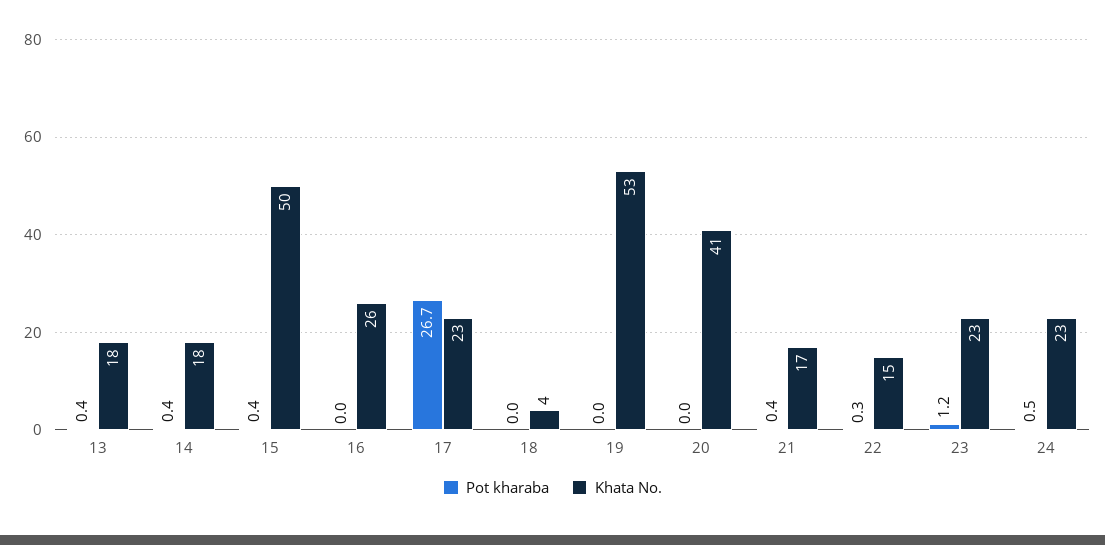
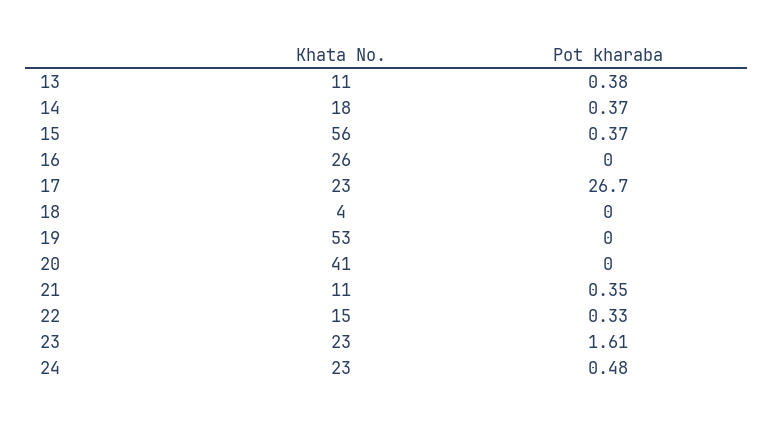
  {
    "Pot kharaba": {
      "13": 0.38,
      "14": 0.37,
      "15": 0.37,
      "16": 0,
      "17": 26.7,
      "18": 0,
      "19": 0,
      "20": 0,
      "21": 0.35,
      "22": 0.33,
-     "23": 1.2,
+     "23": 1.61,
      "24": 0.48
    },
    "Khata No.": {
-     "13": 18,
+     "13": 11,
      "14": 18,
-     "15": 50,
+     "15": 56,
      "16": 26,
      "17": 23,
      "18": 4,
      "19": 53,
      "20": 41,
-     "21": 17,
+     "21": 11,
      "22": 15,
      "23": 23,
      "24": 23
    }
  }

